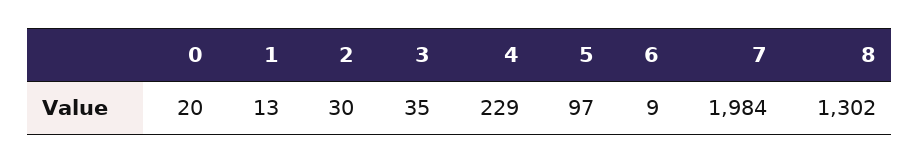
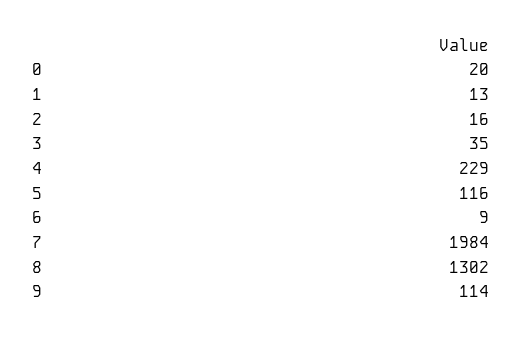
  {
    "0": 20,
    "1": 13,
-   "2": 30,
+   "2": 16,
    "3": 35,
    "4": 229,
-   "5": 97,
+   "5": 116,
    "6": 9,
    "7": 1984,
-   "8": 1302
+   "8": 1302,
+   "9": 114
  }

